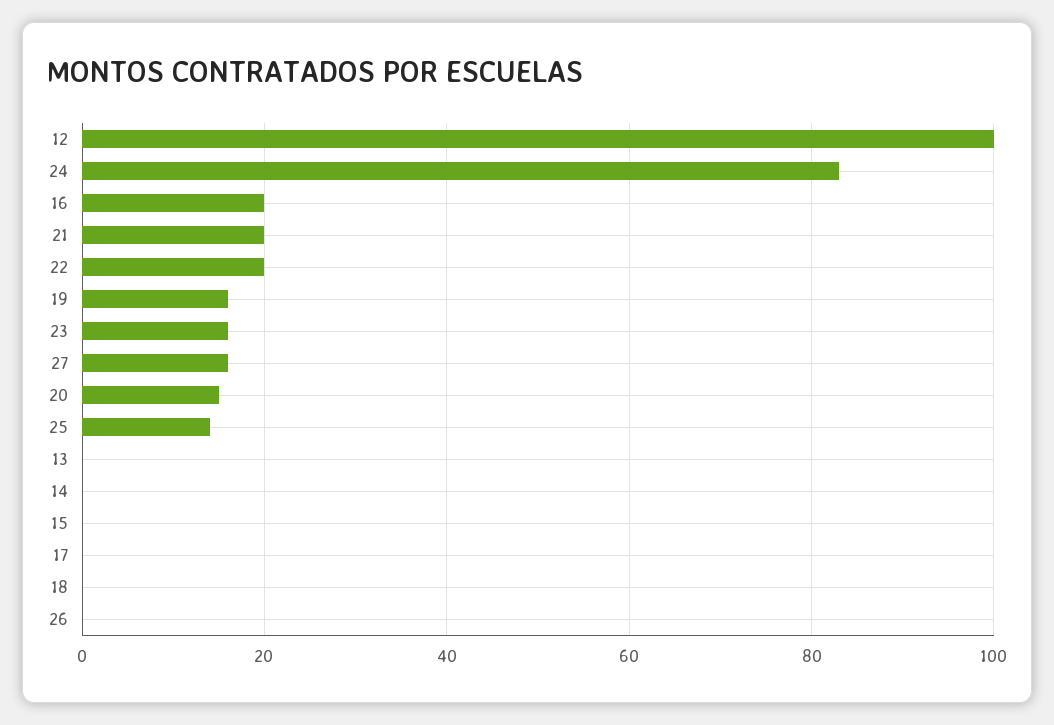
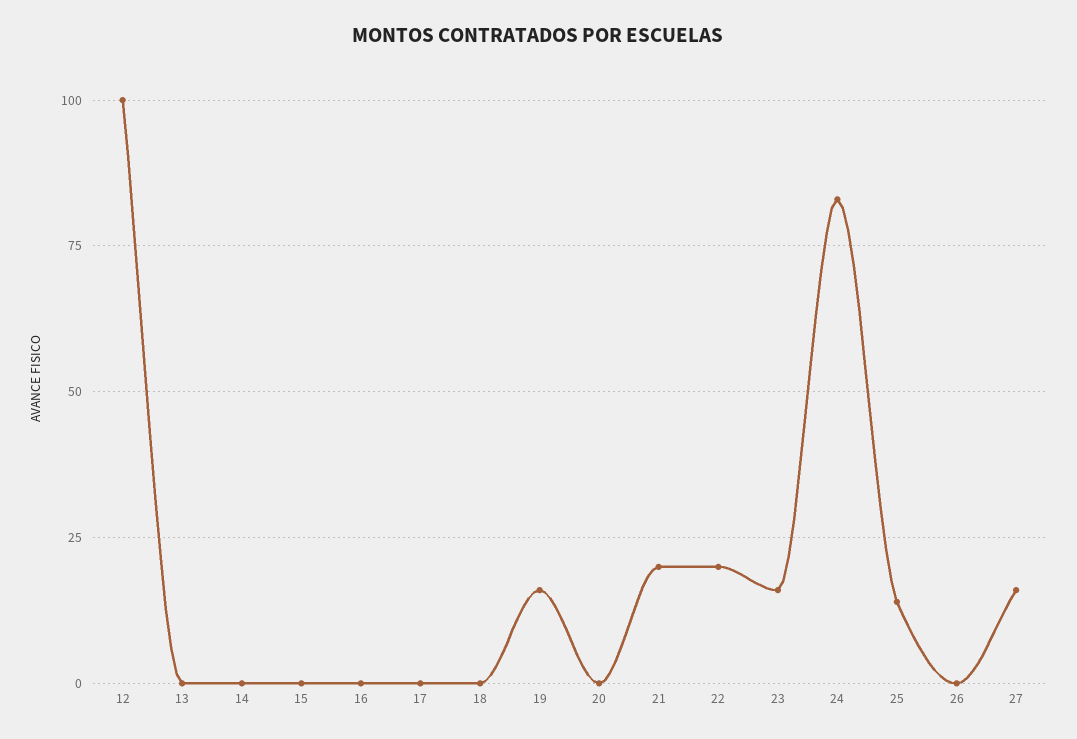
  {
    "12": 100,
    "24": 85,
-   "16": 20,
+   "16": 0,
    "21": 20,
    "22": 20,
    "19": 15,
    "23": 15,
    "27": 15,
-   "20": 15,
+   "20": 0,
    "25": 15,
    "13": 0,
    "14": 0,
    "15": 0,
    "17": 0,
    "18": 0,
    "26": 0
  }

